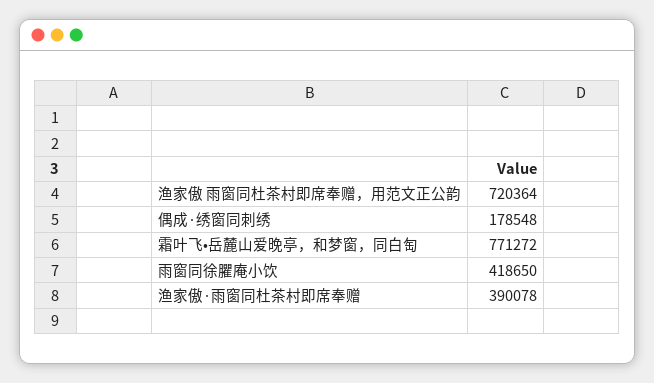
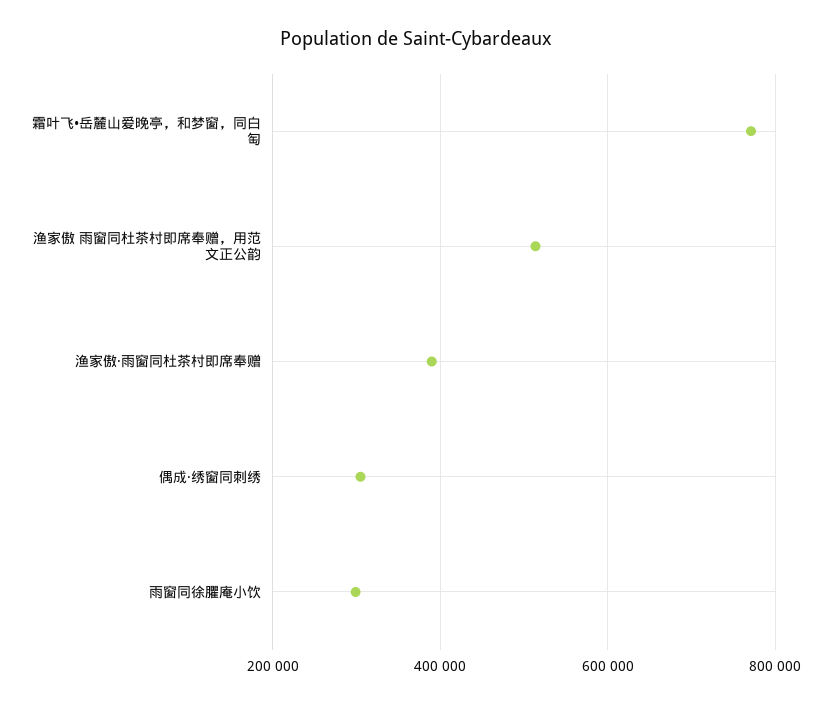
  {
-   "渔家傲 雨窗同杜茶村即席奉赠，用范文正公韵": 720364,
+   "渔家傲 雨窗同杜茶村即席奉赠，用范文正公韵": 520000,
-   "偶成·绣窗同刺绣": 178548,
+   "偶成·绣窗同刺绣": 300000,
    "霜叶飞•岳麓山爱晚亭，和梦窗，同白匋": 771272,
-   "雨窗同徐臞庵小饮": 418650,
+   "雨窗同徐臞庵小饮": 300000,
    "渔家傲·雨窗同杜茶村即席奉赠": 390078
  }

